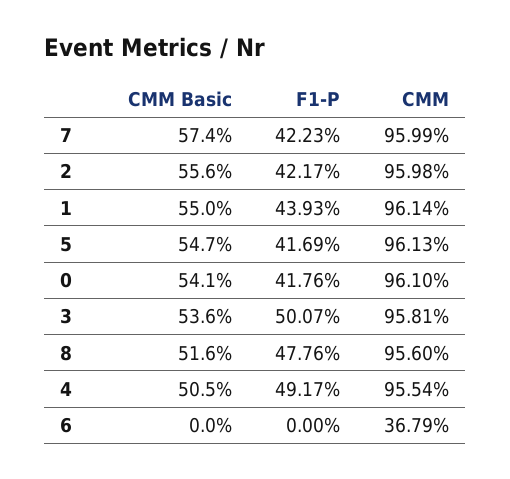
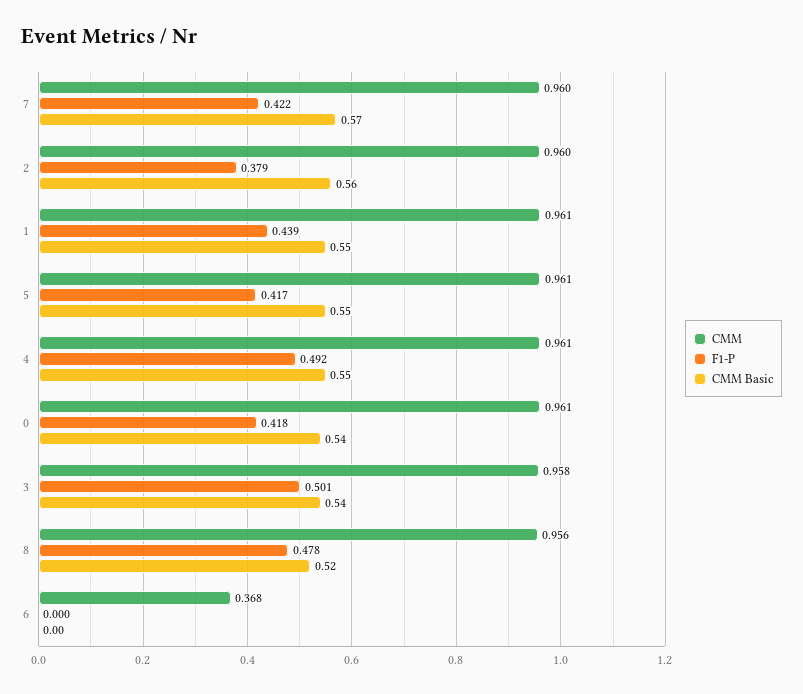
  {
    "CMM Basic": {
      "7": 0.574,
      "2": 0.556,
      "1": 0.55,
      "5": 0.547,
      "0": 0.541,
      "3": 0.536,
      "8": 0.516,
-     "4": 0.505,
+     "4": 0.55,
      "6": 0
    },
    "F1-P": {
      "7": 0.4223,
-     "2": 0.4217,
+     "2": 0.379,
      "1": 0.4393,
      "5": 0.4169,
      "0": 0.4176,
      "3": 0.5007,
      "8": 0.4776,
      "4": 0.4917,
      "6": 0
    },
    "CMM": {
      "7": 0.9599,
      "2": 0.9598,
      "1": 0.9614,
      "5": 0.9613,
      "0": 0.961,
      "3": 0.9581,
      "8": 0.956,
-     "4": 0.9554,
+     "4": 0.961,
      "6": 0.3679
    }
  }

